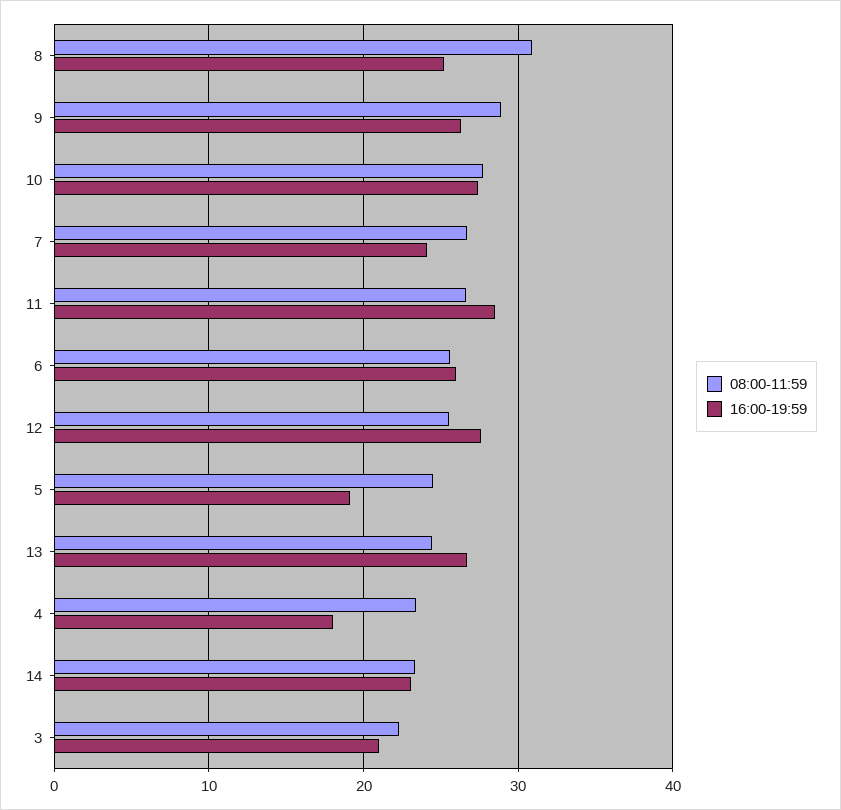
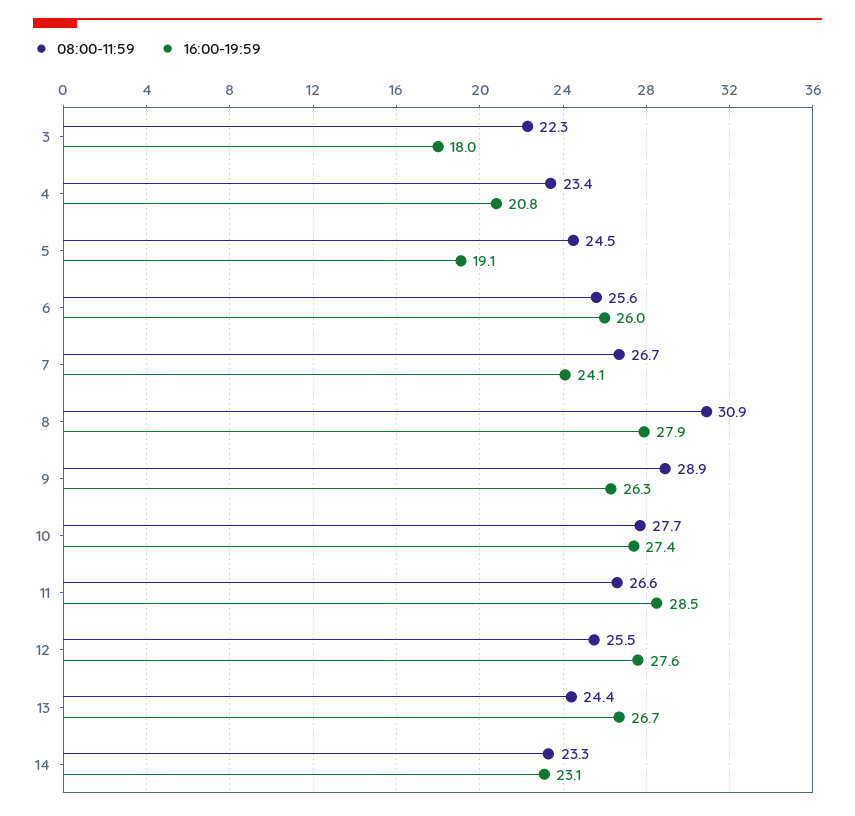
  {
    "08:00-11:59": {
      "8": 30.9,
      "9": 28.9,
      "10": 27.7,
      "7": 26.7,
      "11": 26.6,
      "6": 25.6,
      "12": 25.5,
      "5": 24.5,
      "13": 24.4,
      "4": 23.4,
      "14": 23.3,
      "3": 22.3
    },
    "16:00-19:59": {
-     "8": 25,
+     "8": 27.9,
      "9": 26.3,
      "10": 27.4,
      "7": 24.1,
      "11": 28.5,
      "6": 26,
      "12": 27.6,
      "5": 19.1,
      "13": 26.7,
-     "4": 18,
+     "4": 20.8,
      "14": 23.1,
-     "3": 21
+     "3": 18
    }
  }

